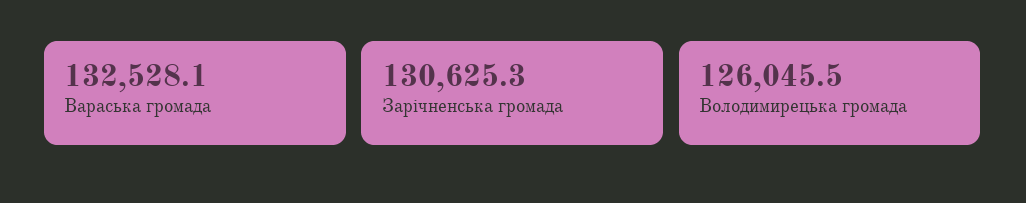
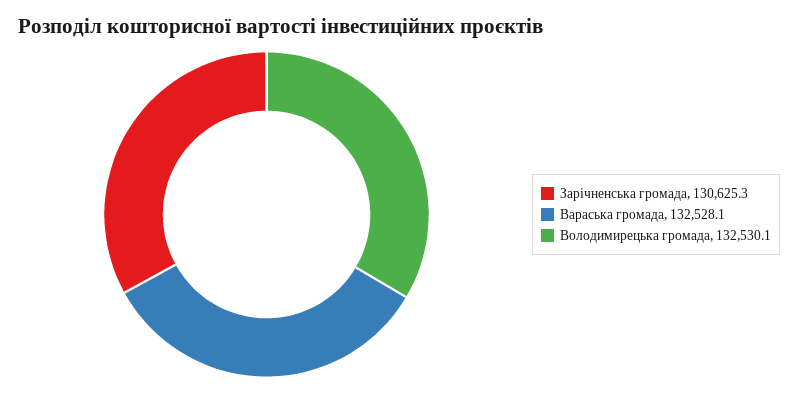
  {
    "Вараська громада": 132528.1,
    "Зарічненська громада": 130625.3,
-   "Володимирецька громада": 126045.5
+   "Володимирецька громада": 132530.1
  }

